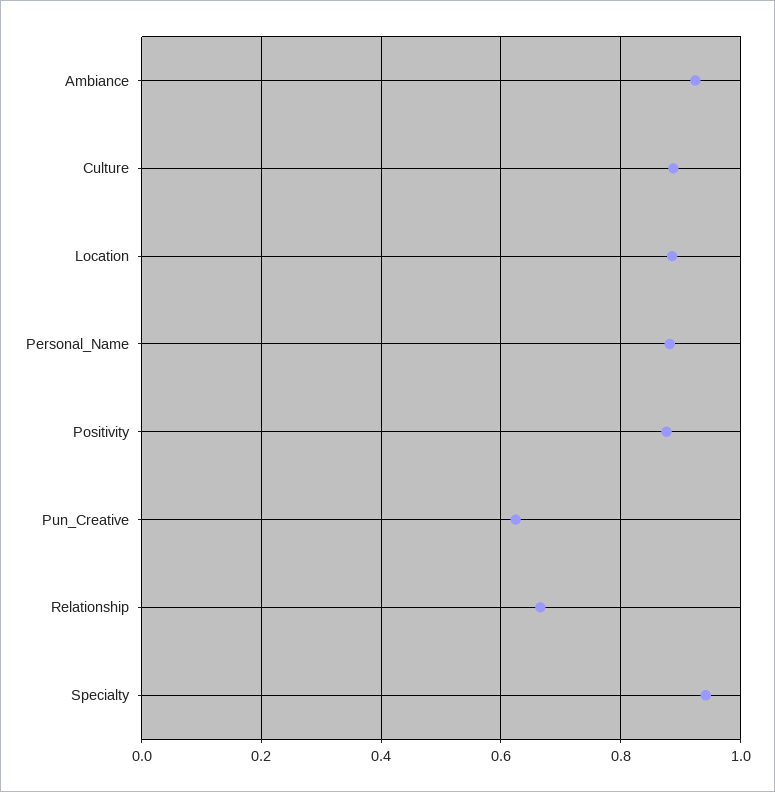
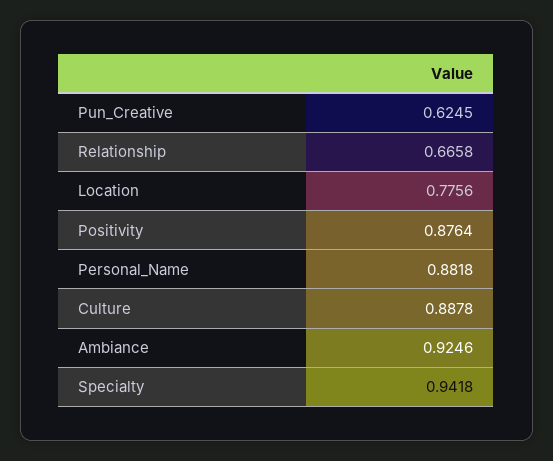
  {
    "Ambiance": 0.9246,
    "Culture": 0.8878,
-   "Location": 0.88,
+   "Location": 0.7756,
    "Personal_Name": 0.8818,
    "Positivity": 0.8764,
    "Pun_Creative": 0.6245,
    "Relationship": 0.6658,
    "Specialty": 0.9418
  }

